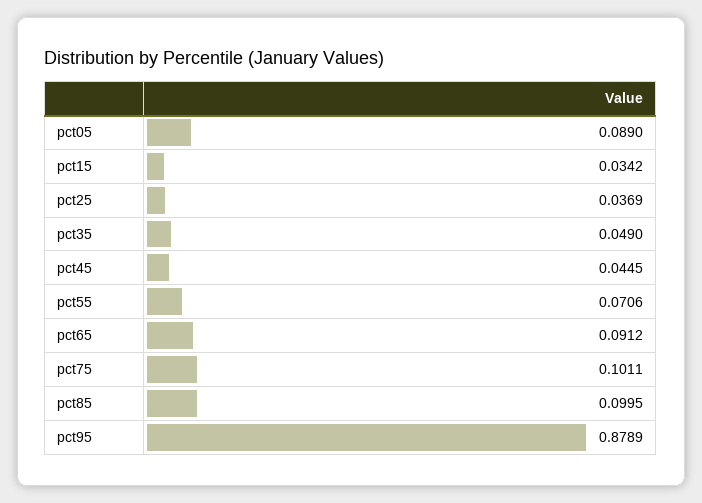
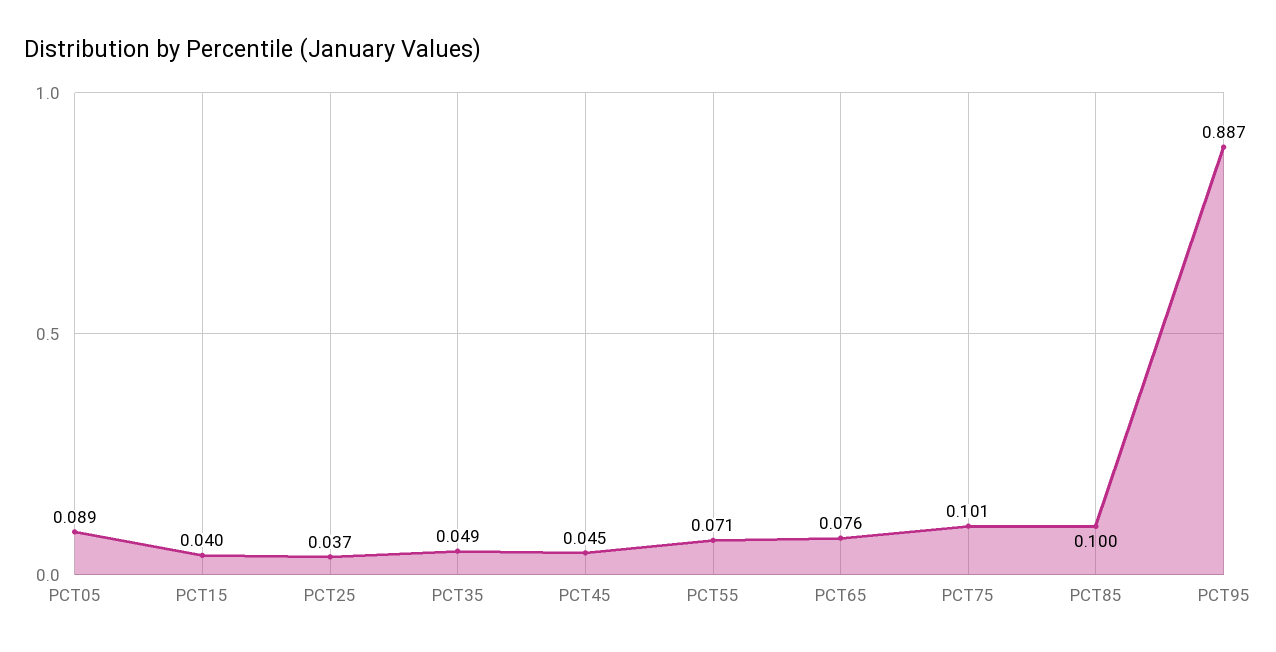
  {
    "pct05": 0.089,
-   "pct15": 0.0342,
+   "pct15": 0.04,
    "pct25": 0.0369,
    "pct35": 0.049,
    "pct45": 0.0445,
    "pct55": 0.0706,
-   "pct65": 0.0912,
+   "pct65": 0.076,
    "pct75": 0.1011,
    "pct85": 0.0995,
-   "pct95": 0.8789
+   "pct95": 0.887
  }

